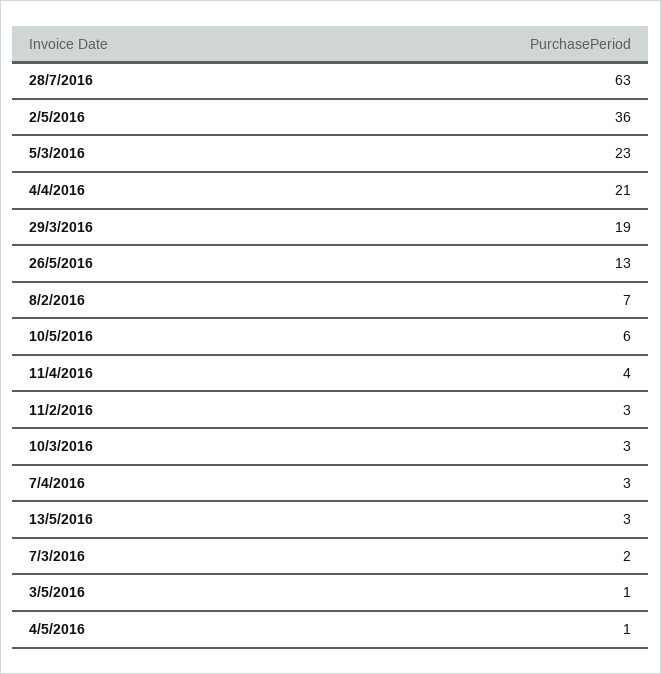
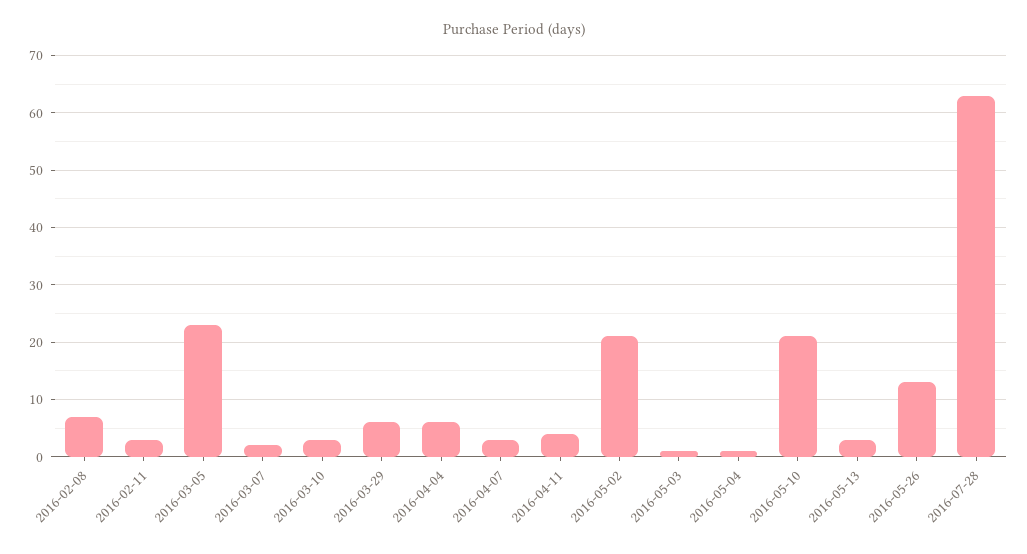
  {
    "28/7/2016": 63,
-   "2/5/2016": 36,
+   "2/5/2016": 20,
    "5/3/2016": 23,
-   "4/4/2016": 21,
+   "4/4/2016": 5,
-   "29/3/2016": 19,
+   "29/3/2016": 5,
    "26/5/2016": 13,
    "8/2/2016": 7,
-   "10/5/2016": 6,
+   "10/5/2016": 20,
    "11/4/2016": 4,
    "11/2/2016": 3,
    "10/3/2016": 3,
    "7/4/2016": 3,
    "13/5/2016": 3,
    "7/3/2016": 2,
    "3/5/2016": 1,
    "4/5/2016": 1
  }

